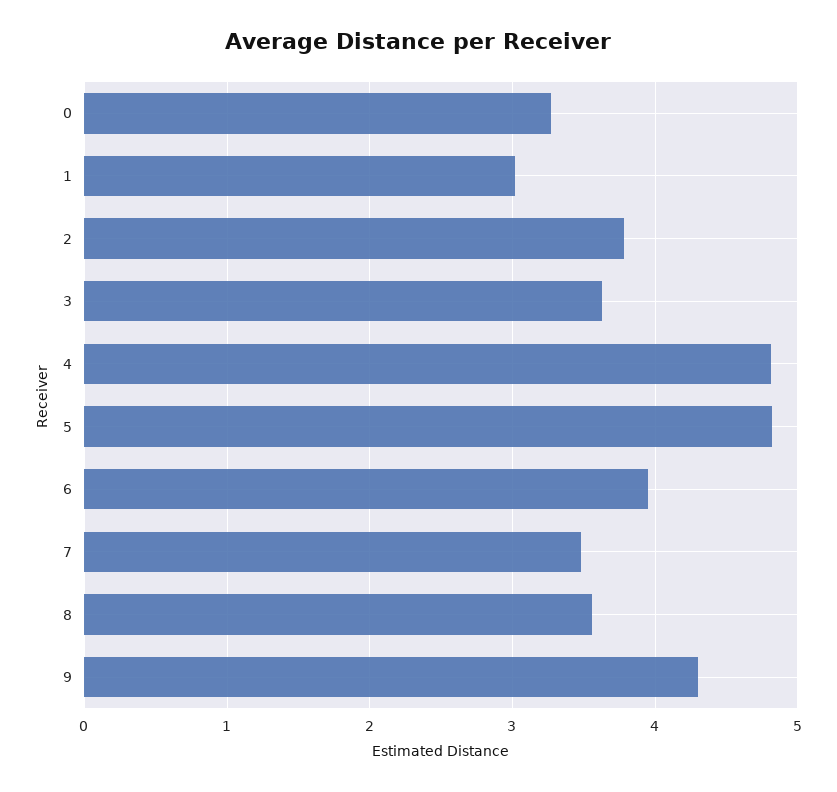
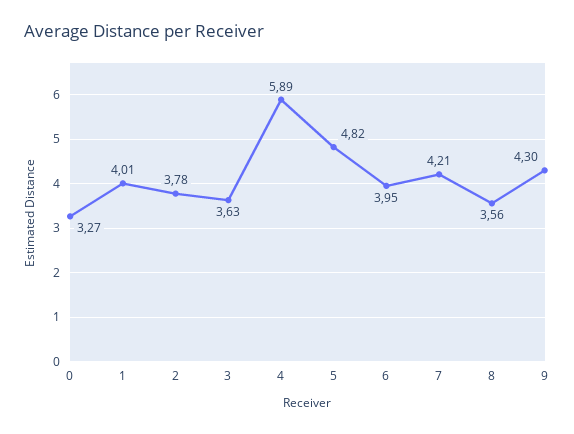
  {
    "0": 3.27,
-   "1": 3,
+   "1": 4.01,
    "2": 3.78,
    "3": 3.63,
-   "4": 4.8,
+   "4": 5.89,
    "5": 4.82,
    "6": 3.95,
-   "7": 3.5,
+   "7": 4.21,
    "8": 3.56,
    "9": 4.3
  }

